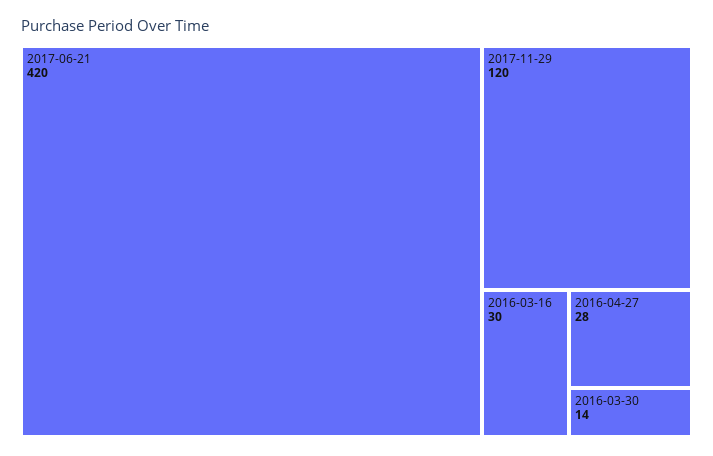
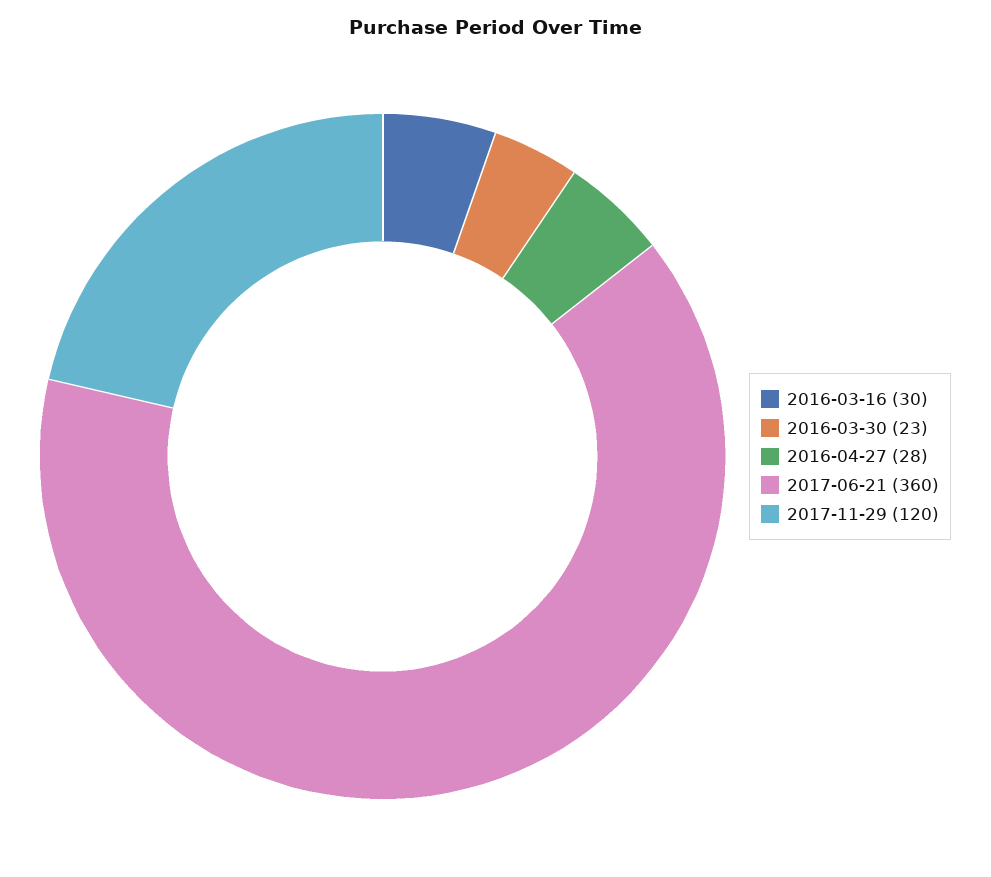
  {
-   "2017-06-21": 420,
+   "2017-06-21": 360,
    "2017-11-29": 120,
    "2016-03-16": 30,
    "2016-04-27": 28,
-   "2016-03-30": 14
+   "2016-03-30": 23
  }

